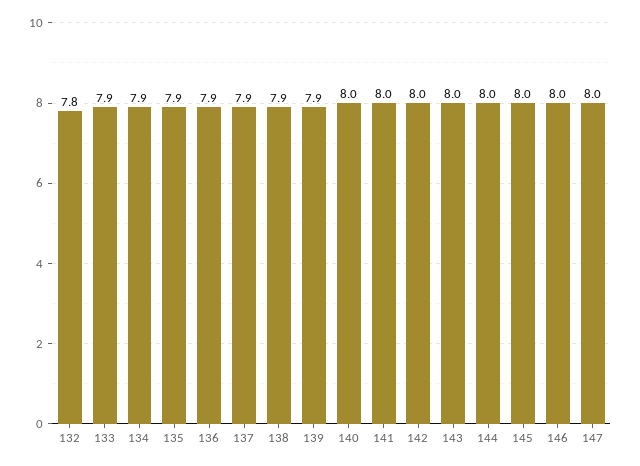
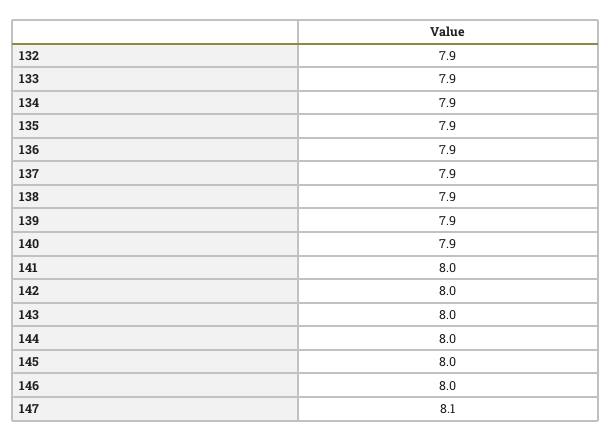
  {
-   "132": 7.8,
+   "132": 7.9,
    "133": 7.9,
    "134": 7.9,
    "135": 7.9,
    "136": 7.9,
    "137": 7.9,
    "138": 7.9,
    "139": 7.9,
-   "140": 8,
+   "140": 7.9,
    "141": 8,
    "142": 8,
    "143": 8,
    "144": 8,
    "145": 8,
    "146": 8,
-   "147": 8
+   "147": 8.1
  }

